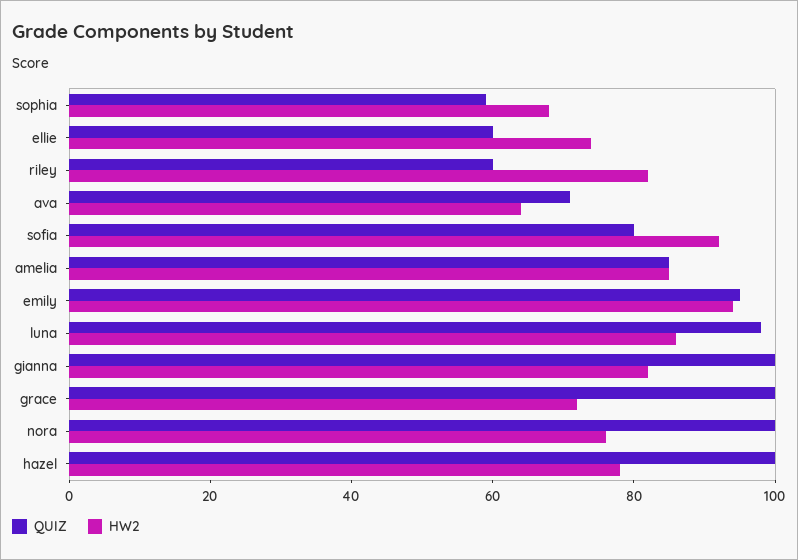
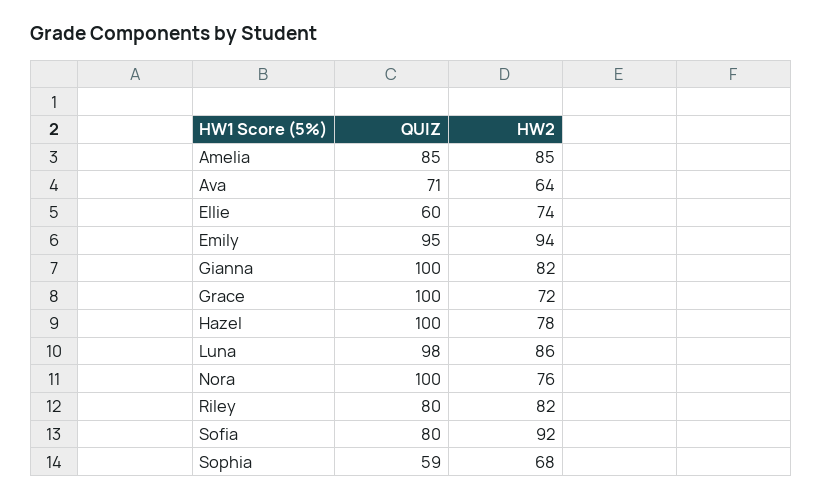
  {
    "QUIZ": {
      "sophia": 59,
      "ellie": 60,
-     "riley": 60,
+     "riley": 80,
      "ava": 71,
      "sofia": 80,
      "amelia": 85,
      "emily": 95,
      "luna": 98,
      "gianna": 100,
      "grace": 100,
      "nora": 100,
      "hazel": 100
    },
    "HW2": {
      "sophia": 68,
      "ellie": 74,
      "riley": 82,
      "ava": 64,
      "sofia": 92,
      "amelia": 85,
      "emily": 94,
      "luna": 86,
      "gianna": 82,
      "grace": 72,
      "nora": 76,
      "hazel": 78
    }
  }

